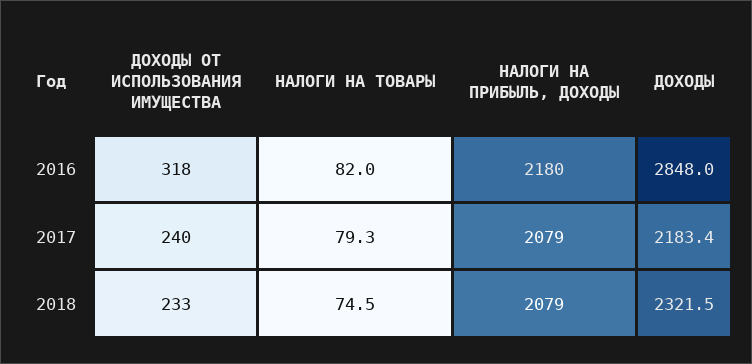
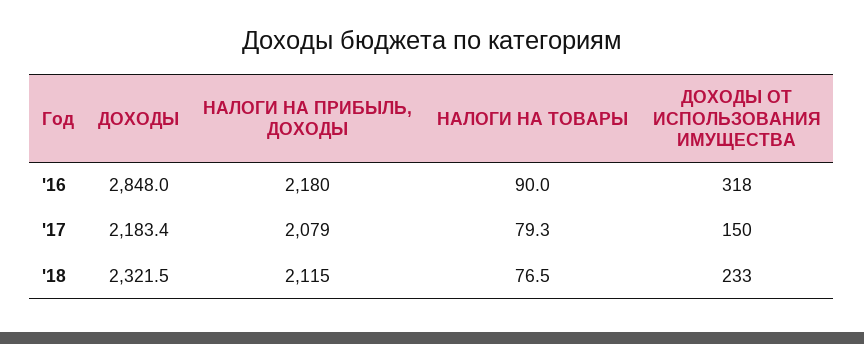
  {
    "ДОХОДЫ ОТ ИСПОЛЬЗОВАНИЯ ИМУЩЕСТВА": {
      "2016": 318,
-     "2017": 240,
+     "2017": 150,
      "2018": 233
    },
    "НАЛОГИ НА ТОВАРЫ": {
-     "2016": 82,
+     "2016": 90,
      "2017": 79.3,
-     "2018": 74.5
+     "2018": 76.5
    },
    "НАЛОГИ НА ПРИБЫЛЬ, ДОХОДЫ": {
      "2016": 2180,
      "2017": 2079,
-     "2018": 2079
+     "2018": 2115
    },
    "ДОХОДЫ": {
      "2016": 2848,
      "2017": 2183.4,
      "2018": 2321.5
    }
  }

